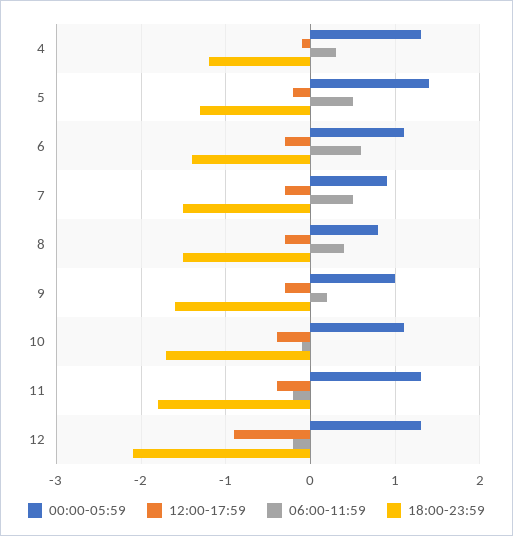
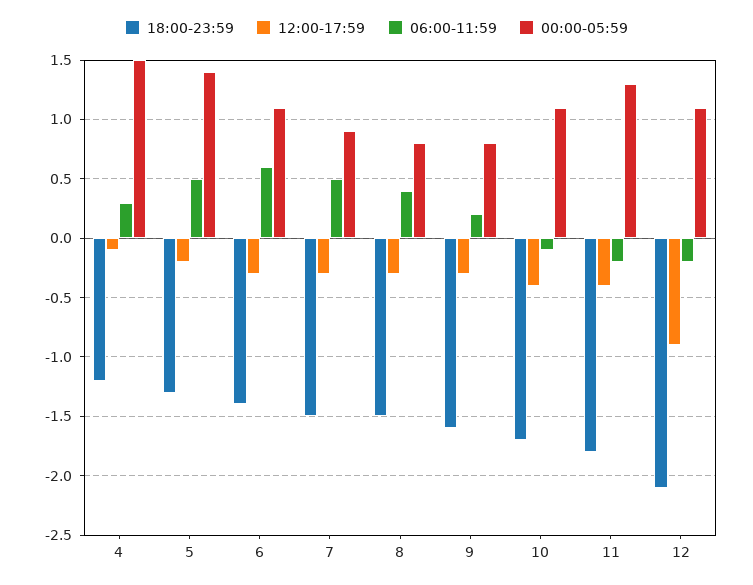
  {
    "00:00-05:59": {
-     "4": 1.3,
+     "4": 1.5,
      "5": 1.4,
      "6": 1.1,
      "7": 0.9,
      "8": 0.8,
-     "9": 1,
+     "9": 0.8,
      "10": 1.1,
      "11": 1.3,
-     "12": 1.3
+     "12": 1.1
    },
    "12:00-17:59": {
      "4": -0.1,
      "5": -0.2,
      "6": -0.3,
      "7": -0.3,
      "8": -0.3,
      "9": -0.3,
      "10": -0.4,
      "11": -0.4,
      "12": -0.9
    },
    "06:00-11:59": {
      "4": 0.3,
      "5": 0.5,
      "6": 0.6,
      "7": 0.5,
      "8": 0.4,
      "9": 0.2,
      "10": -0.1,
      "11": -0.2,
      "12": -0.2
    },
    "18:00-23:59": {
      "4": -1.2,
      "5": -1.3,
      "6": -1.4,
      "7": -1.5,
      "8": -1.5,
      "9": -1.6,
      "10": -1.7,
      "11": -1.8,
      "12": -2.1
    }
  }

